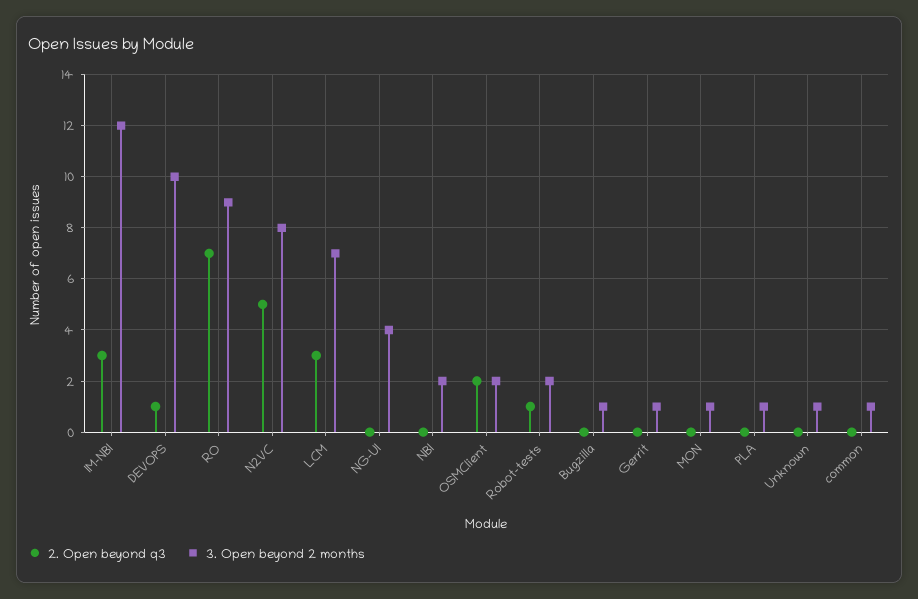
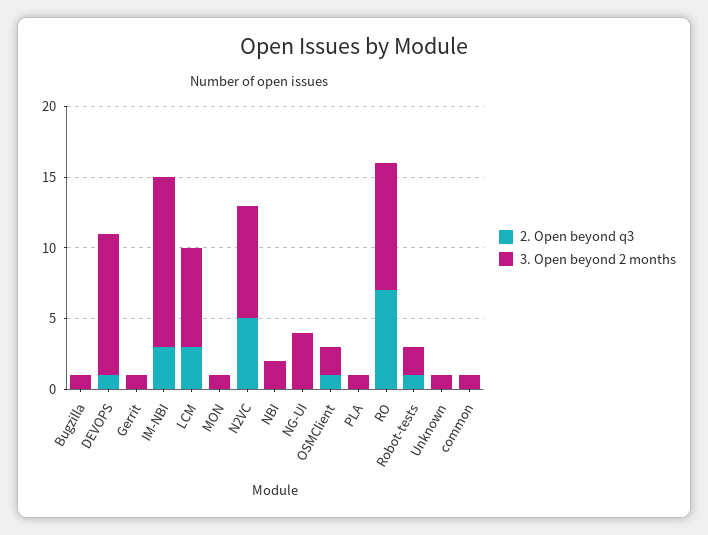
  {
    "2. Open beyond q3": {
      "IM-NBI": 3,
      "DEVOPS": 1,
      "RO": 7,
      "N2VC": 5,
      "LCM": 3,
      "NG-UI": 0,
      "NBI": 0,
-     "OSMClient": 2,
+     "OSMClient": 1,
      "Robot-tests": 1,
      "Bugzilla": 0,
      "Gerrit": 0,
      "MON": 0,
      "PLA": 0,
      "Unknown": 0,
      "common": 0
    },
    "3. Open beyond 2 months": {
      "IM-NBI": 12,
      "DEVOPS": 10,
      "RO": 9,
      "N2VC": 8,
      "LCM": 7,
      "NG-UI": 4,
      "NBI": 2,
      "OSMClient": 2,
      "Robot-tests": 2,
      "Bugzilla": 1,
      "Gerrit": 1,
      "MON": 1,
      "PLA": 1,
      "Unknown": 1,
      "common": 1
    }
  }

